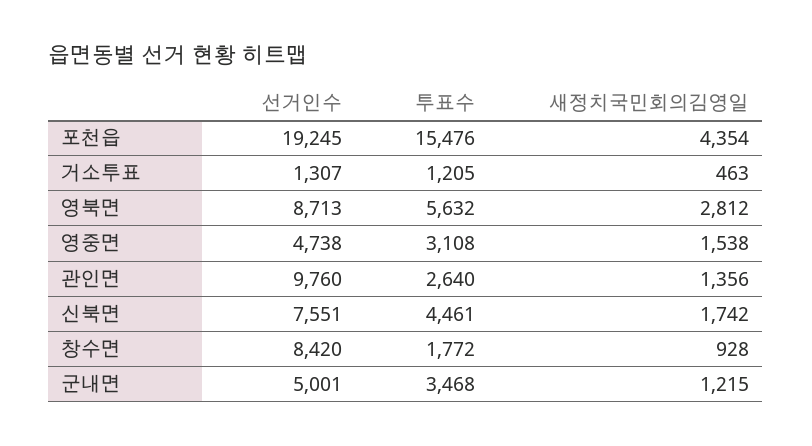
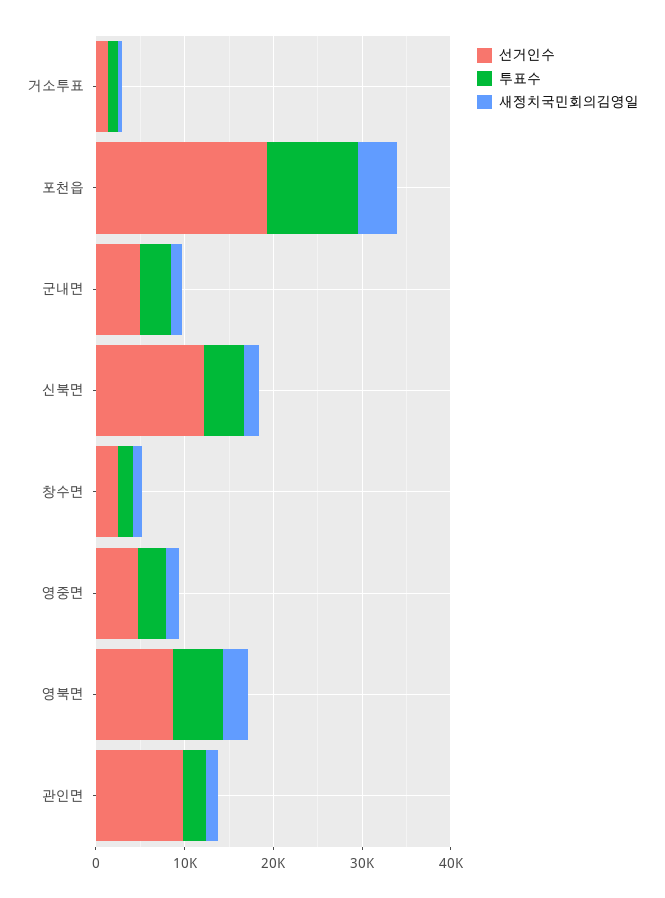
  {
    "선거인수": {
      "포천읍": 19245,
      "거소투표": 1307,
      "영북면": 8713,
      "영중면": 4738,
      "관인면": 9760,
-     "신북면": 7551,
+     "신북면": 12000,
-     "창수면": 8420,
+     "창수면": 2000,
      "군내면": 5001
    },
    "투표수": {
-     "포천읍": 15476,
+     "포천읍": 10000,
      "거소투표": 1205,
      "영북면": 5632,
      "영중면": 3108,
      "관인면": 2640,
      "신북면": 4461,
      "창수면": 1772,
      "군내면": 3468
    },
    "새정치국민회의김영일": {
      "포천읍": 4354,
      "거소투표": 463,
      "영북면": 2812,
      "영중면": 1538,
      "관인면": 1356,
      "신북면": 1742,
      "창수면": 928,
      "군내면": 1215
    }
  }

